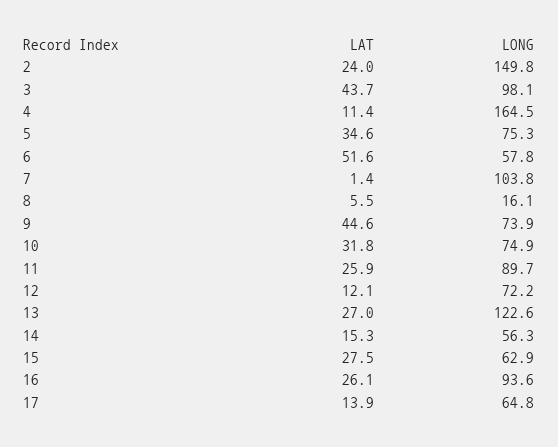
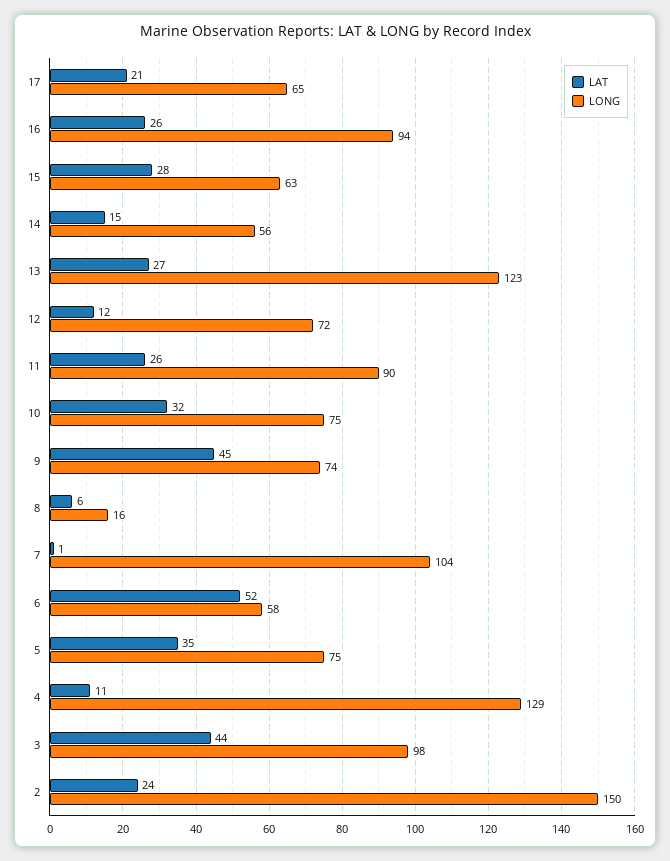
  {
    "LAT": {
      "2": 24,
      "3": 43.7,
      "4": 11.4,
      "5": 34.6,
      "6": 51.6,
      "7": 1.4,
      "8": 5.5,
      "9": 44.6,
      "10": 31.8,
      "11": 25.9,
      "12": 12.1,
      "13": 27,
      "14": 15.3,
      "15": 27.5,
      "16": 26.1,
-     "17": 13.9
+     "17": 21
    },
    "LONG": {
      "2": 149.8,
      "3": 98.1,
-     "4": 164.5,
+     "4": 129,
      "5": 75.3,
      "6": 57.8,
      "7": 103.8,
      "8": 16.1,
      "9": 73.9,
      "10": 74.9,
      "11": 89.7,
      "12": 72.2,
      "13": 122.6,
      "14": 56.3,
      "15": 62.9,
      "16": 93.6,
      "17": 64.8
    }
  }

